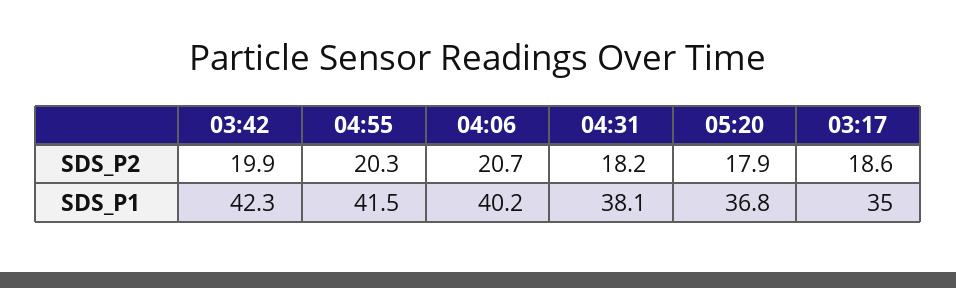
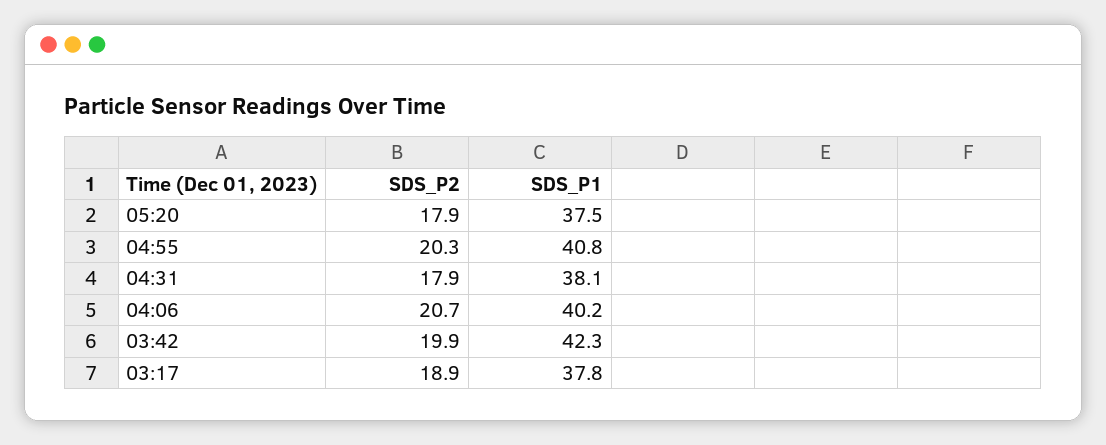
  {
    "03:42": {
      "SDS_P2": 19.9,
      "SDS_P1": 42.3
    },
    "04:55": {
      "SDS_P2": 20.3,
-     "SDS_P1": 41.5
+     "SDS_P1": 40.8
    },
    "04:06": {
      "SDS_P2": 20.7,
      "SDS_P1": 40.2
    },
    "04:31": {
-     "SDS_P2": 18.2,
+     "SDS_P2": 17.9,
      "SDS_P1": 38.1
    },
    "05:20": {
      "SDS_P2": 17.9,
-     "SDS_P1": 36.8
+     "SDS_P1": 37.5
    },
    "03:17": {
-     "SDS_P2": 18.6,
+     "SDS_P2": 18.9,
-     "SDS_P1": 35
+     "SDS_P1": 37.8
    }
  }

